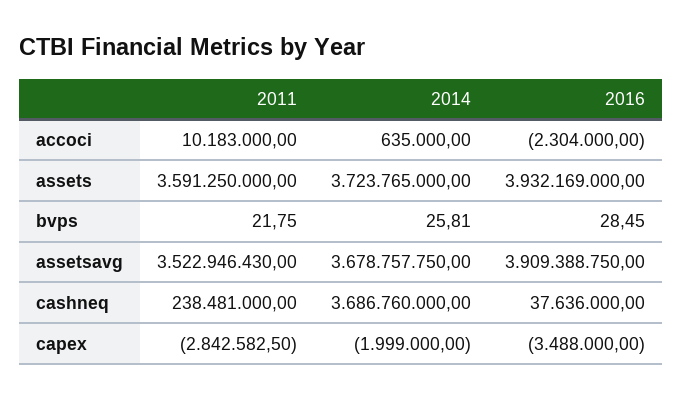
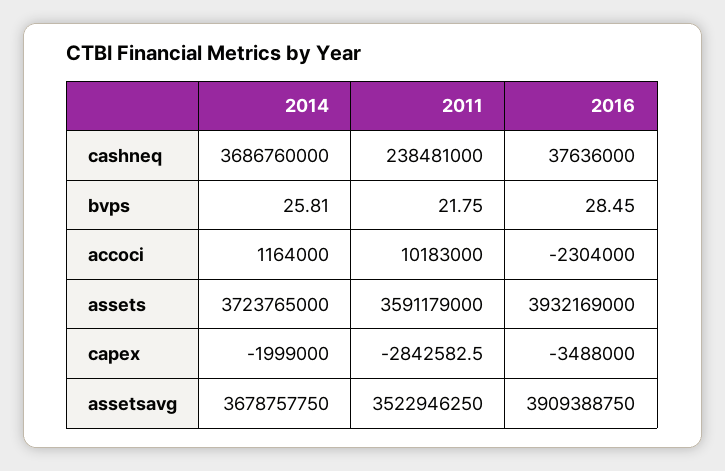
  {
    "2011": {
      "accoci": 10183000,
-     "assets": 3591250000,
+     "assets": 3591179000,
      "bvps": 21.75,
-     "assetsavg": 3522946430,
+     "assetsavg": 3522946250,
      "cashneq": 238481000,
      "capex": -2842582.5
    },
    "2014": {
-     "accoci": 635000,
+     "accoci": 1164000,
      "assets": 3723765000,
      "bvps": 25.81,
      "assetsavg": 3678757750,
      "cashneq": 3686760000,
      "capex": -1999000
    },
    "2016": {
      "accoci": -2304000,
      "assets": 3932169000,
      "bvps": 28.45,
      "assetsavg": 3909388750,
      "cashneq": 37636000,
      "capex": -3488000
    }
  }

